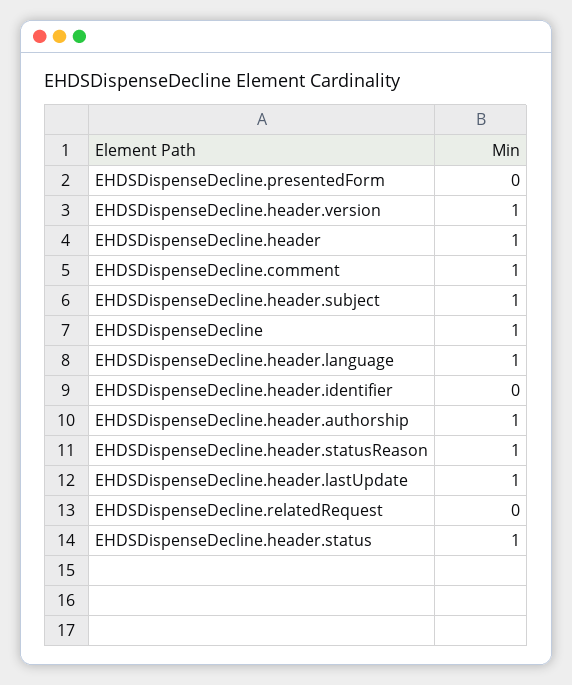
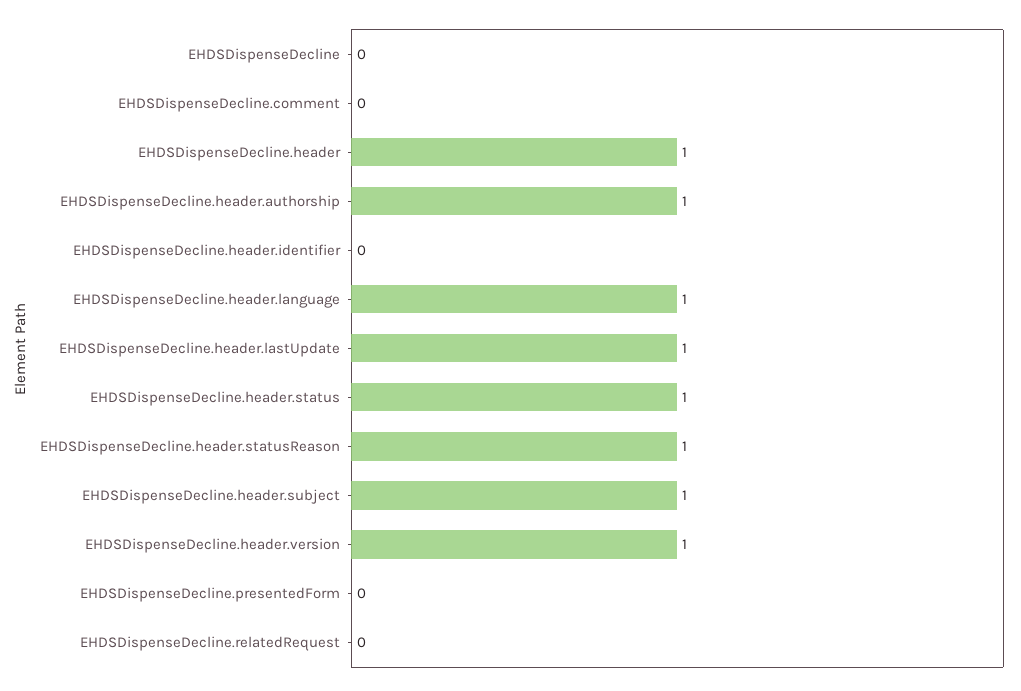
  {
    "EHDSDispenseDecline.presentedForm": 0,
    "EHDSDispenseDecline.header.version": 1,
    "EHDSDispenseDecline.header": 1,
-   "EHDSDispenseDecline.comment": 1,
+   "EHDSDispenseDecline.comment": 0,
    "EHDSDispenseDecline.header.subject": 1,
-   "EHDSDispenseDecline": 1,
+   "EHDSDispenseDecline": 0,
    "EHDSDispenseDecline.header.language": 1,
    "EHDSDispenseDecline.header.identifier": 0,
    "EHDSDispenseDecline.header.authorship": 1,
    "EHDSDispenseDecline.header.statusReason": 1,
    "EHDSDispenseDecline.header.lastUpdate": 1,
    "EHDSDispenseDecline.relatedRequest": 0,
    "EHDSDispenseDecline.header.status": 1
  }

